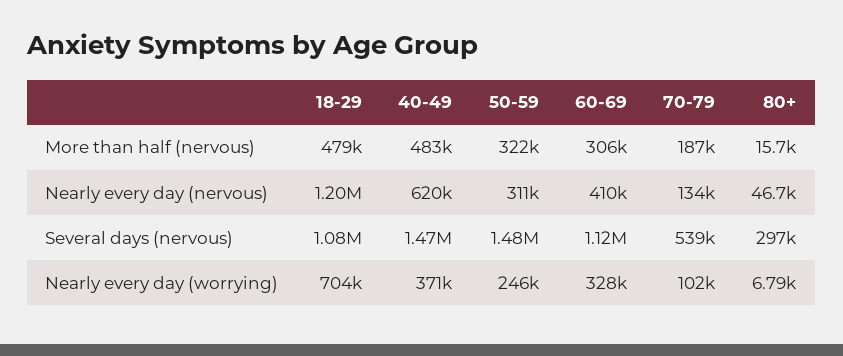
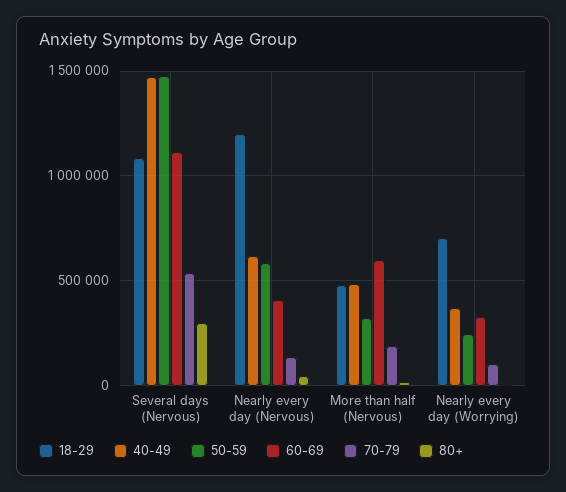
  {
    "18-29": {
      "More than half (nervous)": 479000,
      "Nearly every day (nervous)": 1200000,
      "Several days (nervous)": 1080000,
      "Nearly every day (worrying)": 704000
    },
    "40-49": {
      "More than half (nervous)": 483000,
      "Nearly every day (nervous)": 620000,
      "Several days (nervous)": 1470000,
      "Nearly every day (worrying)": 371000
    },
    "50-59": {
      "More than half (nervous)": 322000,
-     "Nearly every day (nervous)": 311000,
+     "Nearly every day (nervous)": 600000,
      "Several days (nervous)": 1480000,
      "Nearly every day (worrying)": 246000
    },
    "60-69": {
-     "More than half (nervous)": 306000,
+     "More than half (nervous)": 600000,
      "Nearly every day (nervous)": 410000,
      "Several days (nervous)": 1120000,
      "Nearly every day (worrying)": 328000
    },
    "70-79": {
      "More than half (nervous)": 187000,
      "Nearly every day (nervous)": 134000,
      "Several days (nervous)": 539000,
      "Nearly every day (worrying)": 102000
    },
    "80+": {
      "More than half (nervous)": 15700,
      "Nearly every day (nervous)": 46700,
      "Several days (nervous)": 297000,
      "Nearly every day (worrying)": 6790
    }
  }

